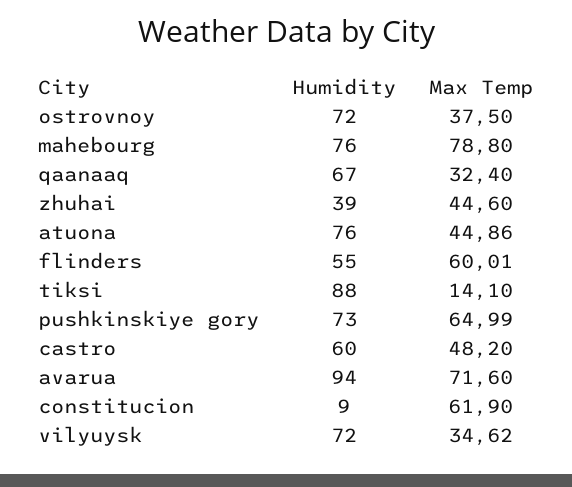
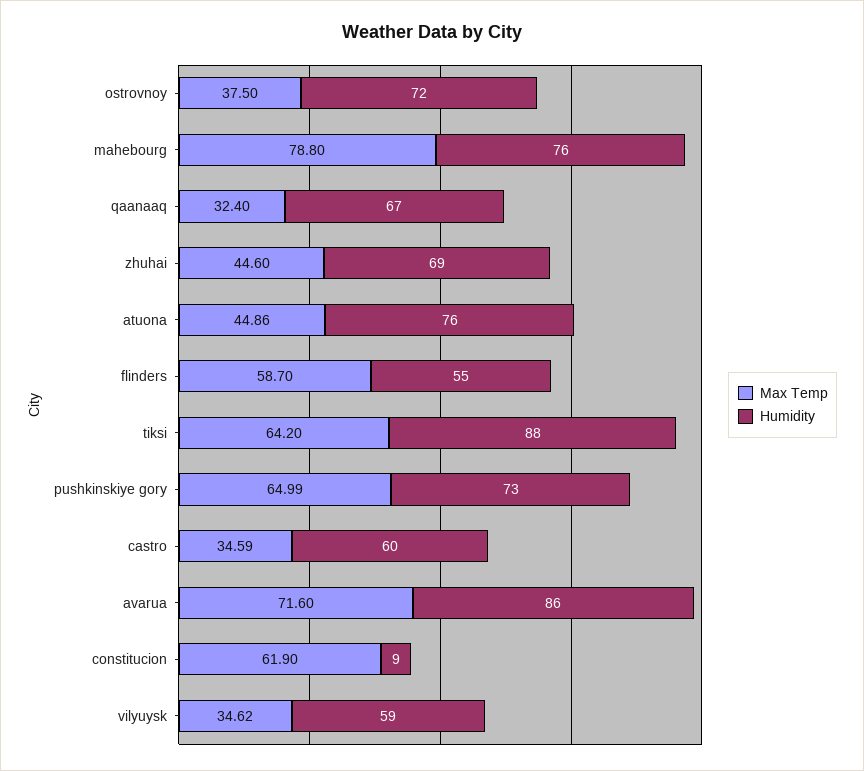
  {
    "Humidity": {
      "ostrovnoy": 72,
      "mahebourg": 76,
      "qaanaaq": 67,
-     "zhuhai": 39,
+     "zhuhai": 69,
      "atuona": 76,
      "flinders": 55,
      "tiksi": 88,
      "pushkinskiye gory": 73,
      "castro": 60,
-     "avarua": 94,
+     "avarua": 86,
      "constitucion": 9,
-     "vilyuysk": 72
+     "vilyuysk": 59
    },
    "Max Temp": {
      "ostrovnoy": 37.5,
      "mahebourg": 78.8,
      "qaanaaq": 32.4,
      "zhuhai": 44.6,
      "atuona": 44.86,
-     "flinders": 60.01,
+     "flinders": 58.7,
-     "tiksi": 14.1,
+     "tiksi": 64.2,
      "pushkinskiye gory": 64.99,
-     "castro": 48.2,
+     "castro": 34.59,
      "avarua": 71.6,
      "constitucion": 61.9,
      "vilyuysk": 34.62
    }
  }

